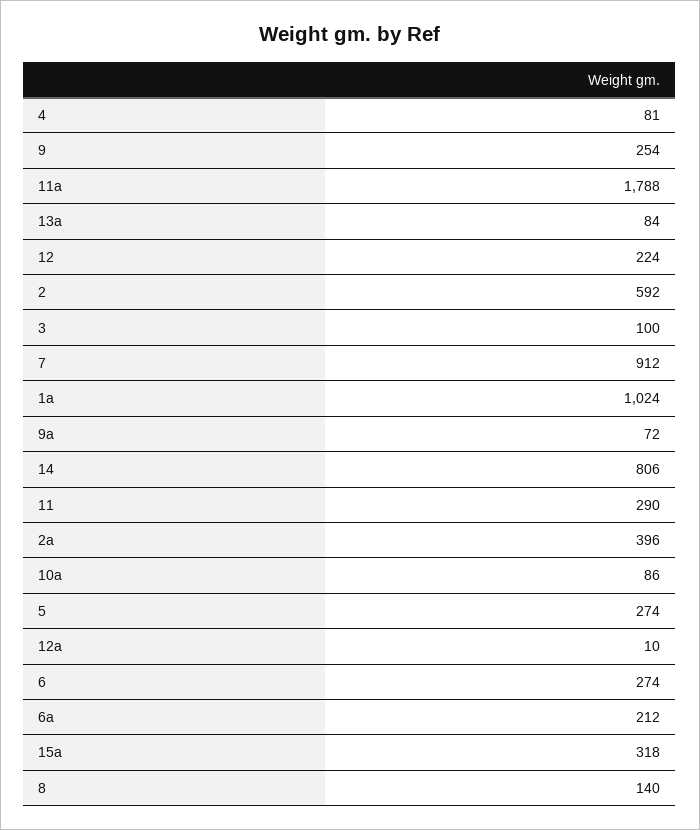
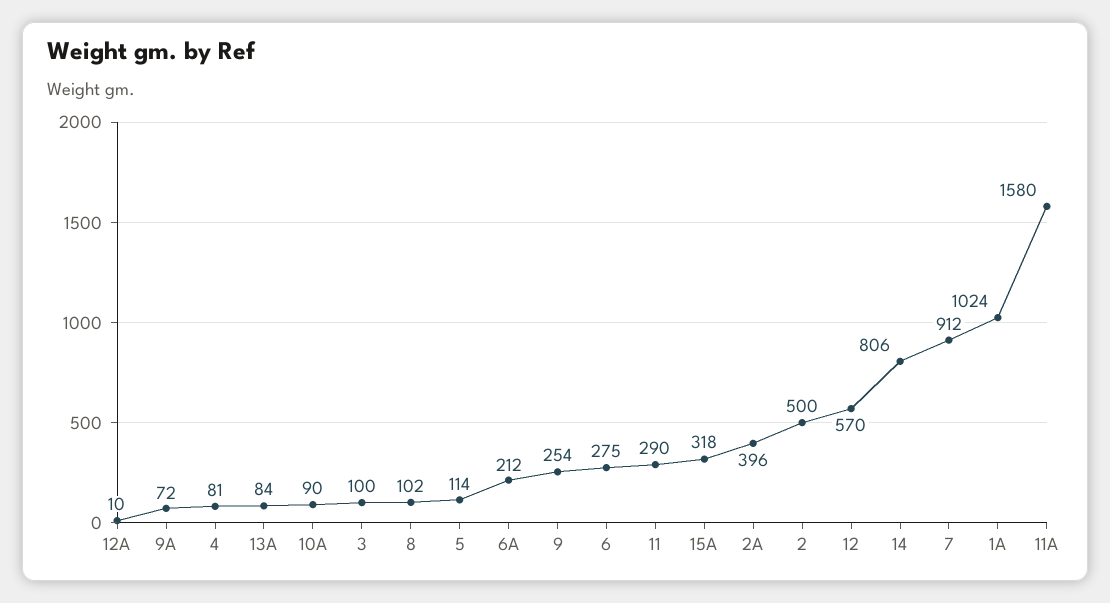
  {
    "4": 81,
    "9": 254,
-   "11a": 1788,
+   "11a": 1580,
    "13a": 84,
-   "12": 224,
+   "12": 570,
-   "2": 592,
+   "2": 500,
    "3": 100,
    "7": 912,
    "1a": 1024,
    "9a": 72,
    "14": 806,
    "11": 290,
    "2a": 396,
-   "10a": 86,
+   "10a": 90,
-   "5": 274,
+   "5": 114,
    "12a": 10,
-   "6": 274,
+   "6": 275,
    "6a": 212,
    "15a": 318,
-   "8": 140
+   "8": 102
  }

